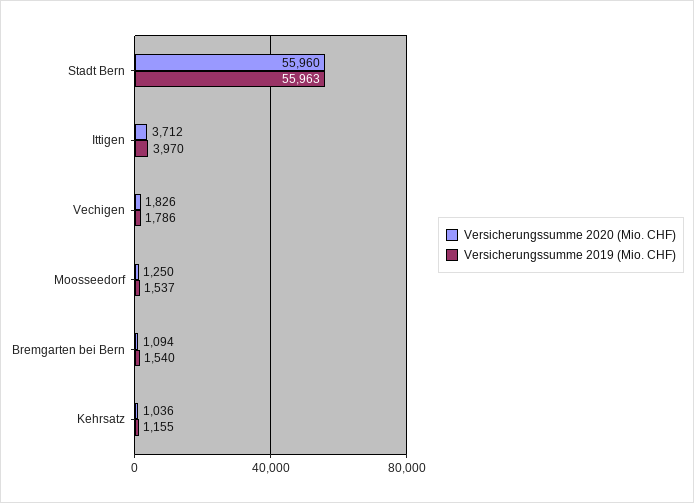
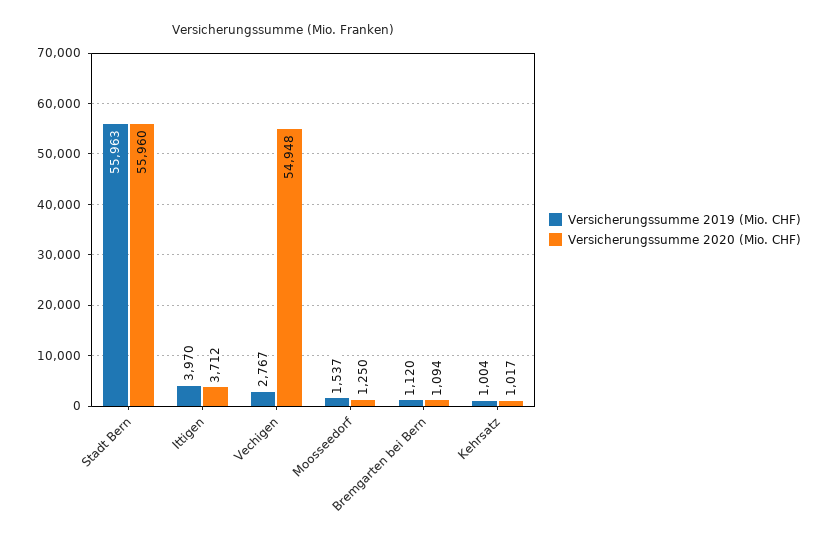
  {
    "Versicherungssumme 2020 (Mio. CHF)": {
      "Stadt Bern": 55960,
      "Ittigen": 3712,
-     "Vechigen": 1826,
+     "Vechigen": 54948,
      "Moosseedorf": 1250,
      "Bremgarten bei Bern": 1094,
-     "Kehrsatz": 1036
+     "Kehrsatz": 1017
    },
    "Versicherungssumme 2019 (Mio. CHF)": {
      "Stadt Bern": 55963,
      "Ittigen": 3970,
-     "Vechigen": 1786,
+     "Vechigen": 2767,
      "Moosseedorf": 1537,
-     "Bremgarten bei Bern": 1540,
+     "Bremgarten bei Bern": 1120,
-     "Kehrsatz": 1155
+     "Kehrsatz": 1004
    }
  }

